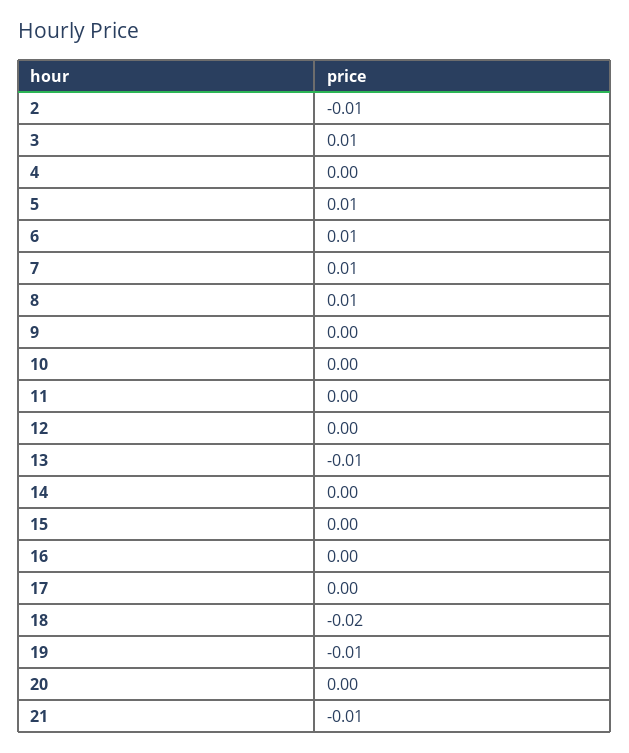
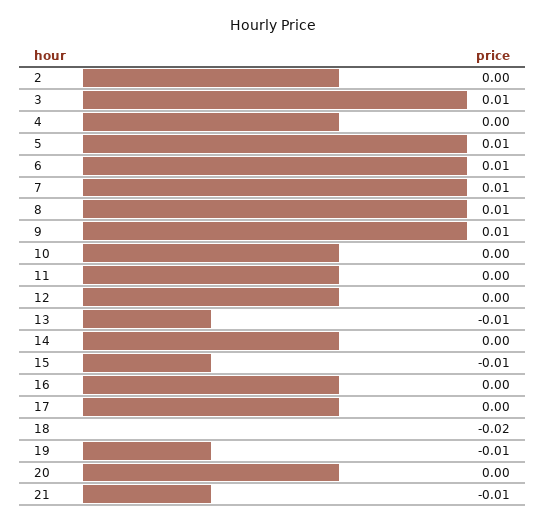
  {
-   "2": -0.01,
+   "2": 0,
    "3": 0.01,
    "4": 0,
    "5": 0.01,
    "6": 0.01,
    "7": 0.01,
    "8": 0.01,
-   "9": 0,
+   "9": 0.01,
    "10": 0,
    "11": 0,
    "12": 0,
    "13": -0.01,
    "14": 0,
-   "15": 0,
+   "15": -0.01,
    "16": 0,
    "17": 0,
    "18": -0.02,
    "19": -0.01,
    "20": 0,
    "21": -0.01
  }

